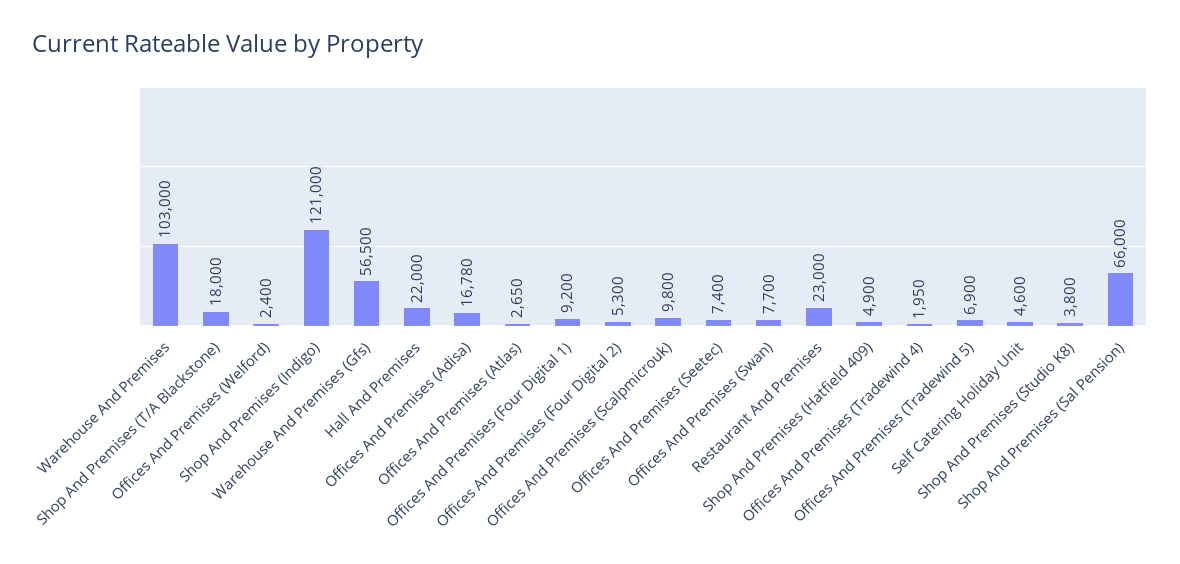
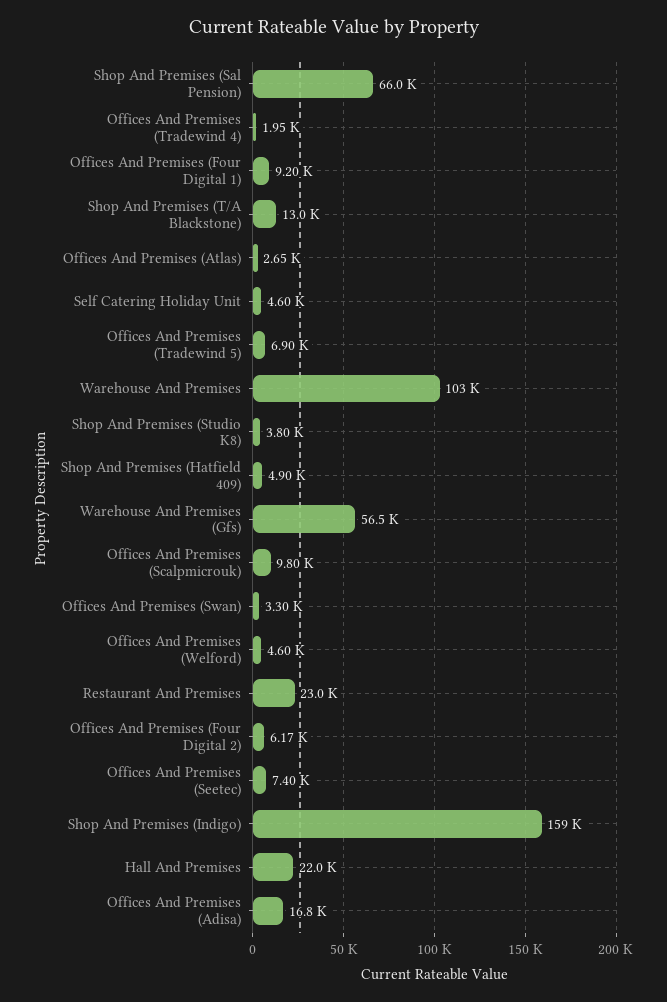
  {
    "Warehouse And Premises": 103000,
-   "Shop And Premises (T/A Blackstone)": 18000,
+   "Shop And Premises (T/A Blackstone)": 13000,
-   "Offices And Premises (Welford)": 2400,
+   "Offices And Premises (Welford)": 4600,
-   "Shop And Premises (Indigo)": 121000,
+   "Shop And Premises (Indigo)": 159000,
    "Warehouse And Premises (Gfs)": 56500,
    "Hall And Premises": 22000,
    "Offices And Premises (Adisa)": 16780,
    "Offices And Premises (Atlas)": 2650,
    "Offices And Premises (Four Digital 1)": 9200,
-   "Offices And Premises (Four Digital 2)": 5300,
+   "Offices And Premises (Four Digital 2)": 6170,
    "Offices And Premises (Scalpmicrouk)": 9800,
    "Offices And Premises (Seetec)": 7400,
-   "Offices And Premises (Swan)": 7700,
+   "Offices And Premises (Swan)": 3300,
    "Restaurant And Premises": 23000,
    "Shop And Premises (Hatfield 409)": 4900,
    "Offices And Premises (Tradewind 4)": 1950,
    "Offices And Premises (Tradewind 5)": 6900,
    "Self Catering Holiday Unit": 4600,
    "Shop And Premises (Studio K8)": 3800,
    "Shop And Premises (Sal Pension)": 66000
  }

